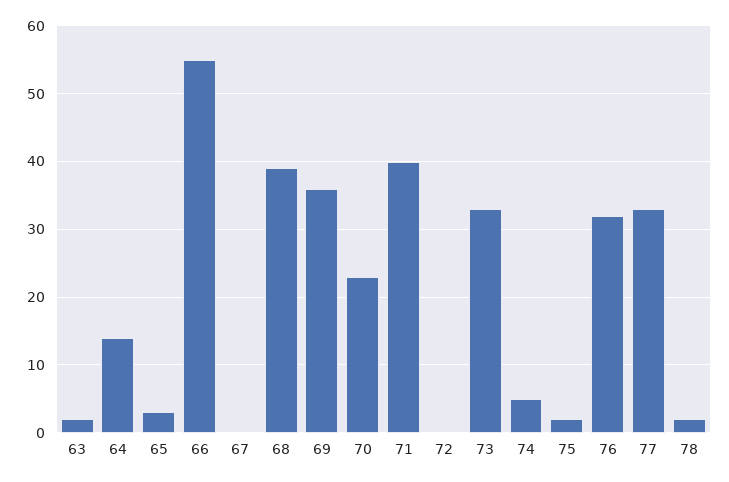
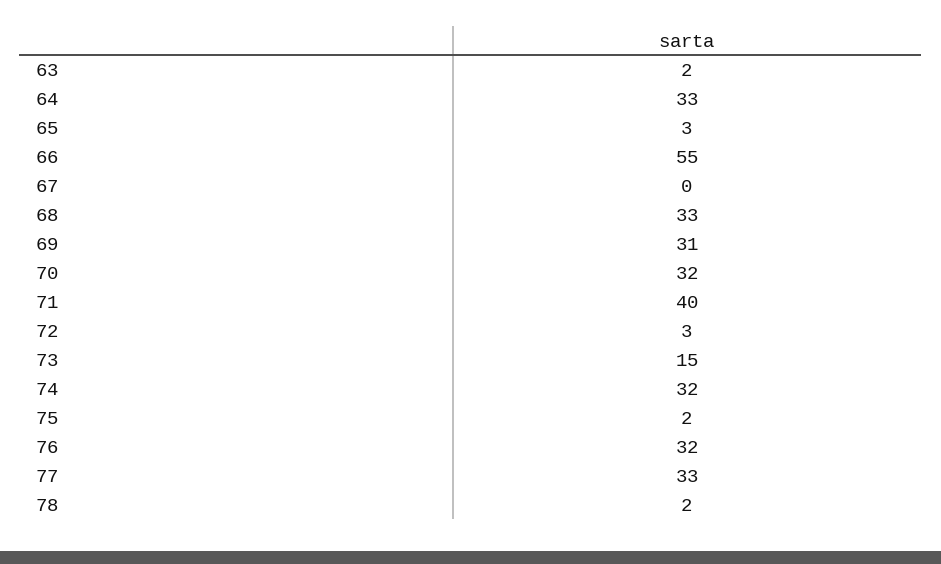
  {
    "63": 2,
-   "64": 14,
+   "64": 33,
    "65": 3,
    "66": 55,
    "67": 0,
-   "68": 39,
+   "68": 33,
-   "69": 36,
+   "69": 31,
-   "70": 23,
+   "70": 32,
    "71": 40,
-   "72": 0,
+   "72": 3,
-   "73": 33,
+   "73": 15,
-   "74": 5,
+   "74": 32,
    "75": 2,
    "76": 32,
    "77": 33,
    "78": 2
  }

